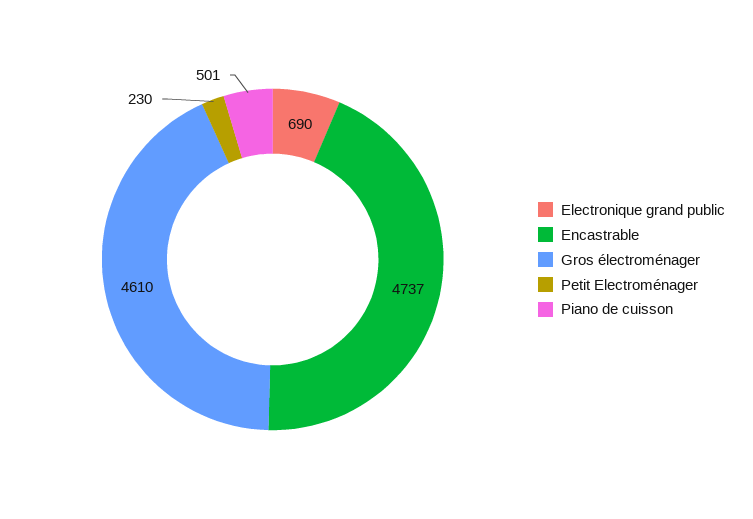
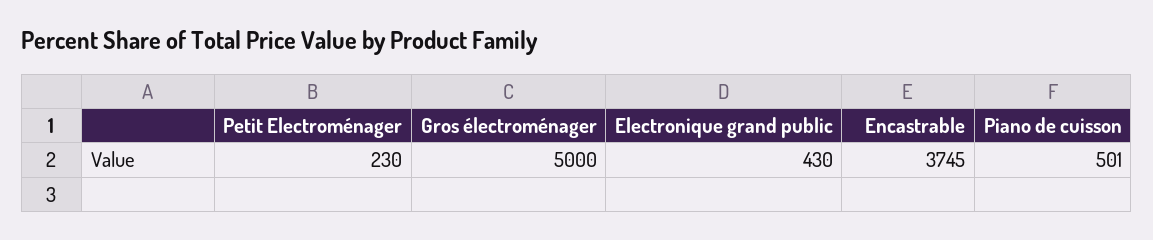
  {
-   "Electronique grand public": 690,
+   "Electronique grand public": 430,
-   "Encastrable": 4737,
+   "Encastrable": 3745,
-   "Gros électroménager": 4610,
+   "Gros électroménager": 5000,
    "Petit Electroménager": 230,
    "Piano de cuisson": 501
  }

